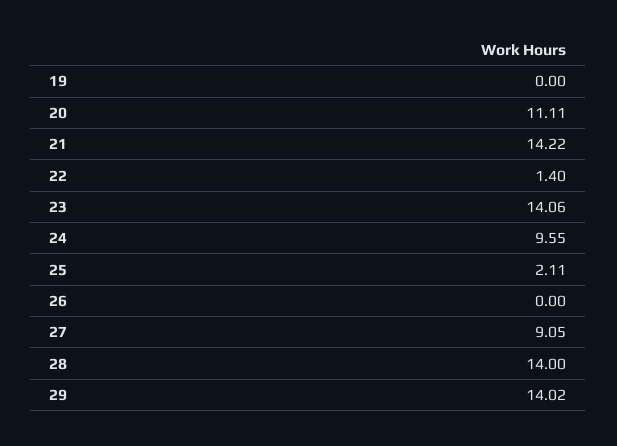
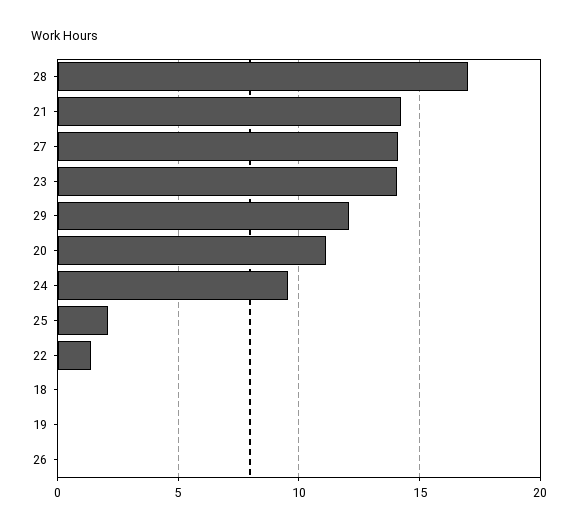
  {
    "19": 0,
    "20": 11.11,
    "21": 14.22,
    "22": 1.4,
    "23": 14.06,
    "24": 9.55,
    "25": 2.11,
    "26": 0,
-   "27": 9.05,
+   "27": 14,
-   "28": 14,
+   "28": 17,
-   "29": 14.02
+   "29": 12,
+   "18": 0
  }

